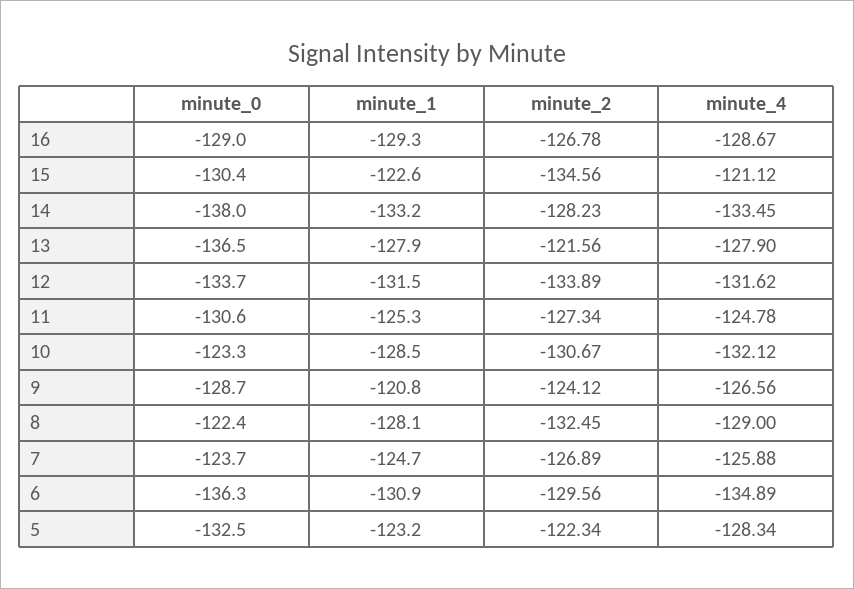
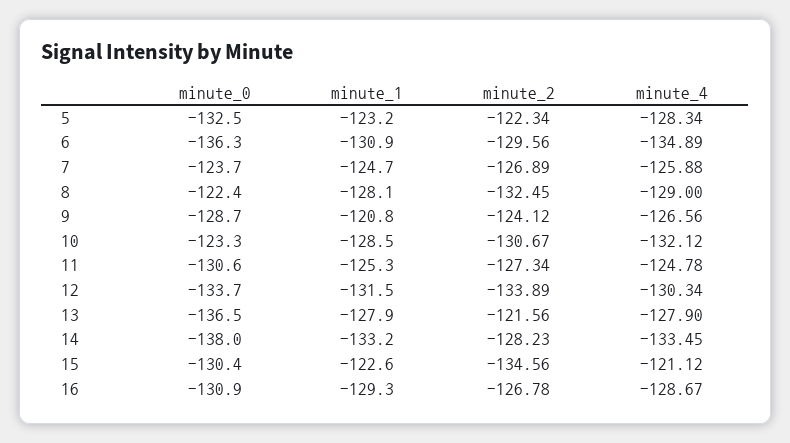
  {
    "minute_0": {
-     "16": -129,
+     "16": -130.9,
      "15": -130.4,
      "14": -138,
      "13": -136.5,
      "12": -133.7,
      "11": -130.6,
      "10": -123.3,
      "9": -128.7,
      "8": -122.4,
      "7": -123.7,
      "6": -136.3,
      "5": -132.5
    },
    "minute_1": {
      "16": -129.3,
      "15": -122.6,
      "14": -133.2,
      "13": -127.9,
      "12": -131.5,
      "11": -125.3,
      "10": -128.5,
      "9": -120.8,
      "8": -128.1,
      "7": -124.7,
      "6": -130.9,
      "5": -123.2
    },
    "minute_2": {
      "16": -126.78,
      "15": -134.56,
      "14": -128.23,
      "13": -121.56,
      "12": -133.89,
      "11": -127.34,
      "10": -130.67,
      "9": -124.12,
      "8": -132.45,
      "7": -126.89,
      "6": -129.56,
      "5": -122.34
    },
    "minute_4": {
      "16": -128.67,
      "15": -121.12,
      "14": -133.45,
      "13": -127.9,
-     "12": -131.62,
+     "12": -130.34,
      "11": -124.78,
      "10": -132.12,
      "9": -126.56,
      "8": -129,
      "7": -125.88,
      "6": -134.89,
      "5": -128.34
    }
  }

